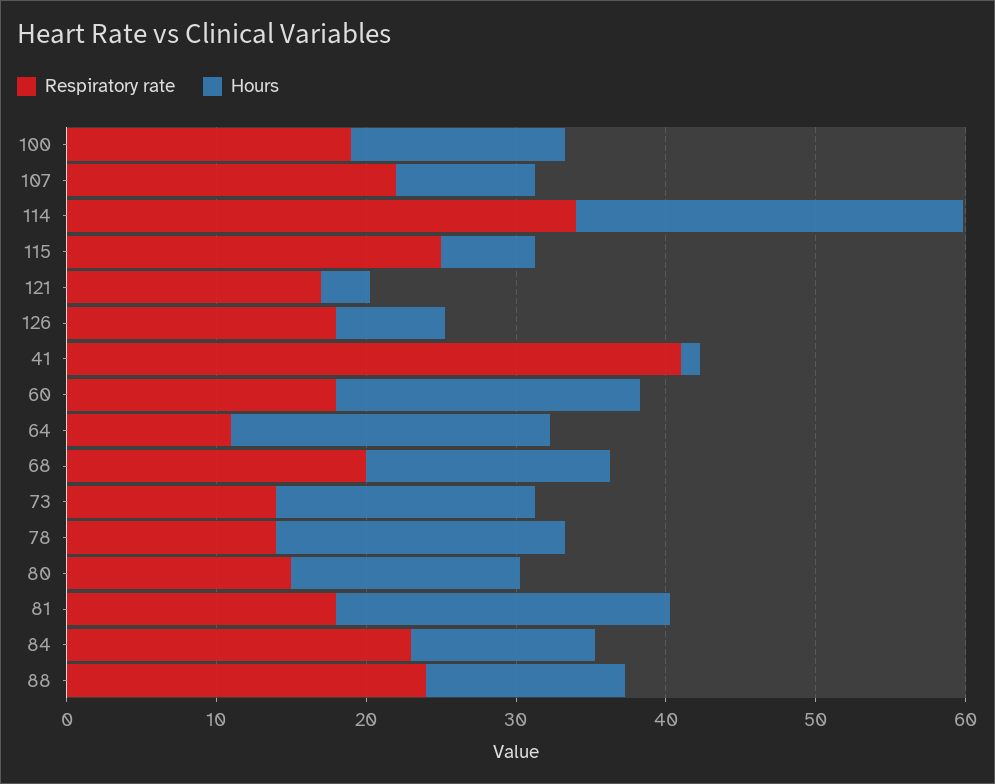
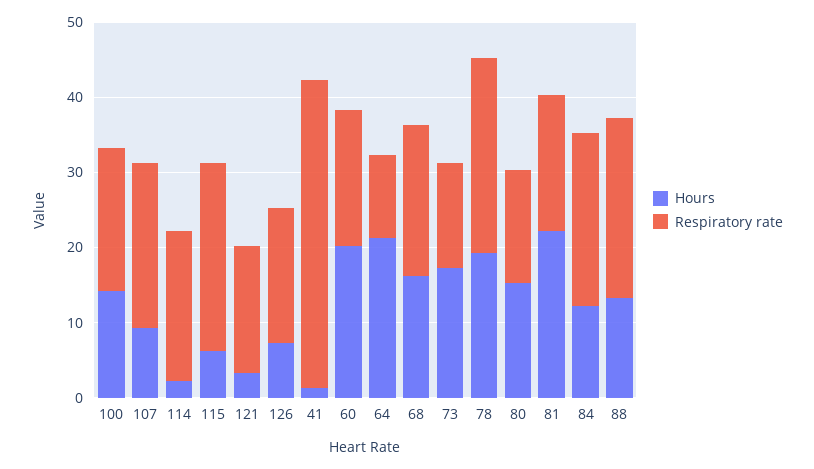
  {
    "Respiratory rate": {
      "100": 20,
      "107": 22,
-     "114": 34,
+     "114": 20,
      "115": 26,
      "121": 18,
      "126": 18,
      "41": 42,
      "60": 18,
      "64": 12,
      "68": 20,
      "73": 14,
-     "78": 14,
+     "78": 26,
      "80": 16,
      "81": 18,
      "84": 24,
      "88": 24
    },
    "Hours": {
      "100": 14,
      "107": 10,
-     "114": 26,
+     "114": 2,
      "115": 6,
      "121": 4,
      "126": 8,
      "41": 2,
      "60": 20,
      "64": 22,
      "68": 16,
      "73": 18,
      "78": 20,
      "80": 16,
      "81": 22,
      "84": 12,
      "88": 14
    }
  }

